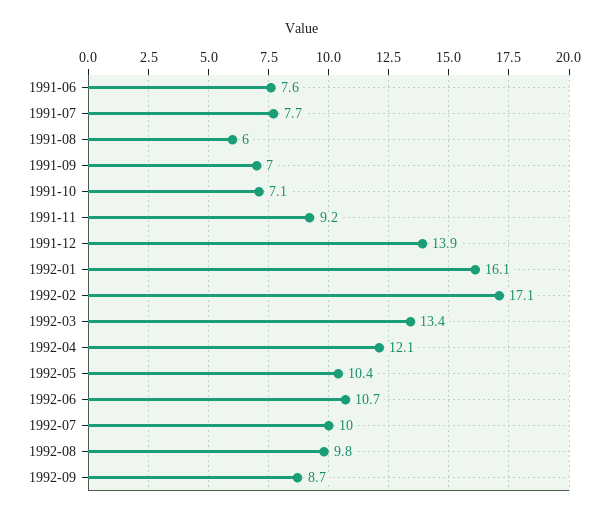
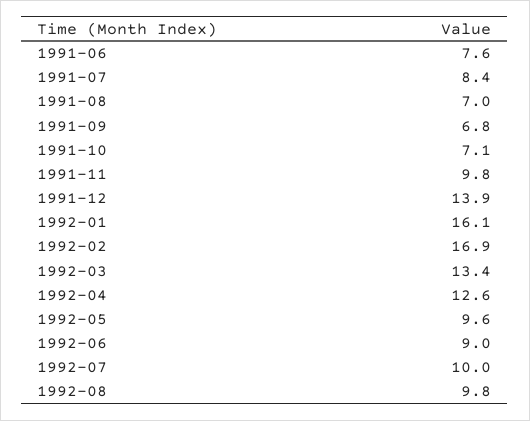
  {
    "1991-06": 7.6,
-   "1991-07": 7.7,
+   "1991-07": 8.4,
-   "1991-08": 6,
+   "1991-08": 7,
-   "1991-09": 7,
+   "1991-09": 6.8,
    "1991-10": 7.1,
-   "1991-11": 9.2,
+   "1991-11": 9.8,
    "1991-12": 13.9,
    "1992-01": 16.1,
-   "1992-02": 17.1,
+   "1992-02": 16.9,
    "1992-03": 13.4,
-   "1992-04": 12.1,
+   "1992-04": 12.6,
-   "1992-05": 10.4,
+   "1992-05": 9.6,
-   "1992-06": 10.7,
+   "1992-06": 9,
    "1992-07": 10,
-   "1992-08": 9.8,
+   "1992-08": 9.8
-   "1992-09": 8.7
  }

